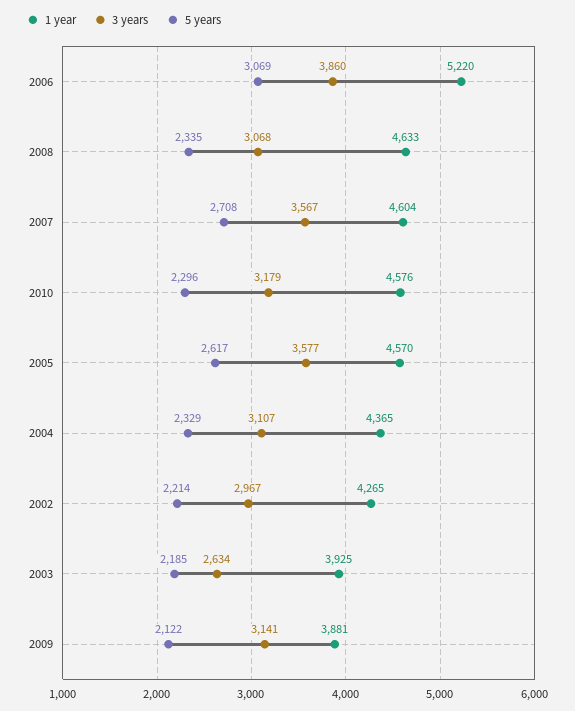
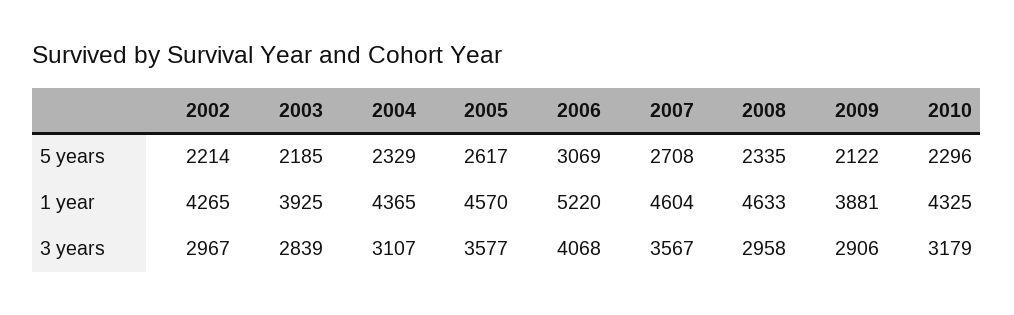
  {
    "1 year": {
      "2006": 5220,
      "2008": 4633,
      "2007": 4604,
-     "2010": 4576,
+     "2010": 4325,
      "2005": 4570,
      "2004": 4365,
      "2002": 4265,
      "2003": 3925,
      "2009": 3881
    },
    "3 years": {
-     "2006": 3860,
+     "2006": 4068,
-     "2008": 3068,
+     "2008": 2958,
      "2007": 3567,
      "2010": 3179,
      "2005": 3577,
      "2004": 3107,
      "2002": 2967,
-     "2003": 2634,
+     "2003": 2839,
-     "2009": 3141
+     "2009": 2906
    },
    "5 years": {
      "2006": 3069,
      "2008": 2335,
      "2007": 2708,
      "2010": 2296,
      "2005": 2617,
      "2004": 2329,
      "2002": 2214,
      "2003": 2185,
      "2009": 2122
    }
  }

